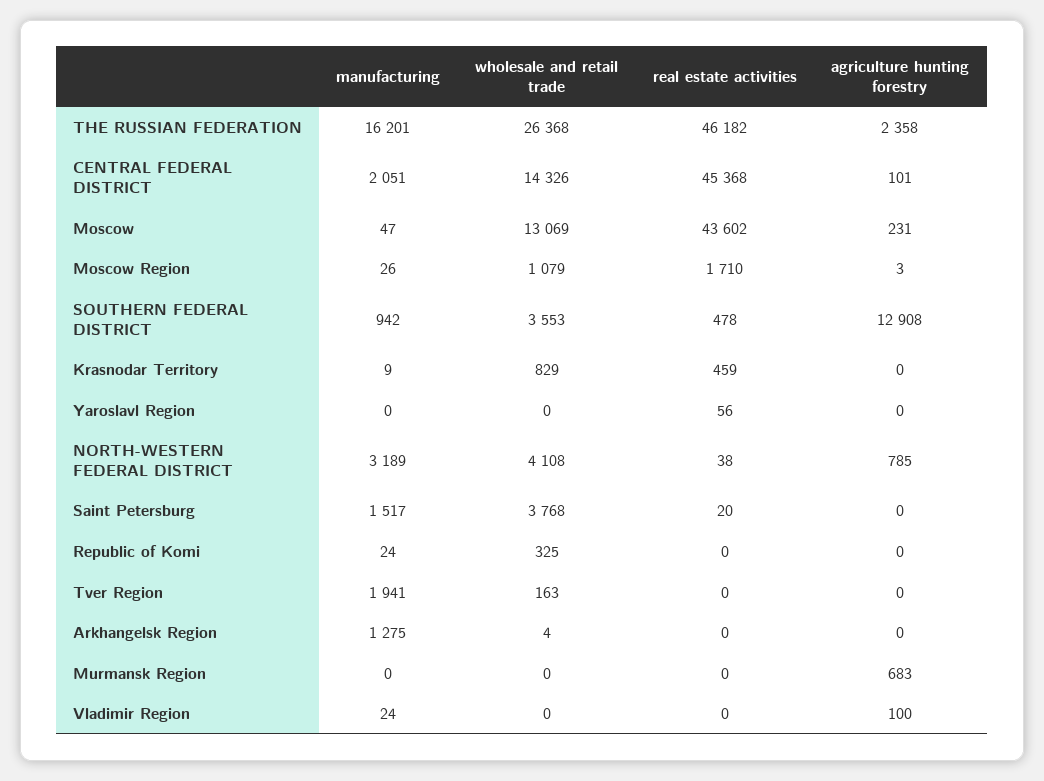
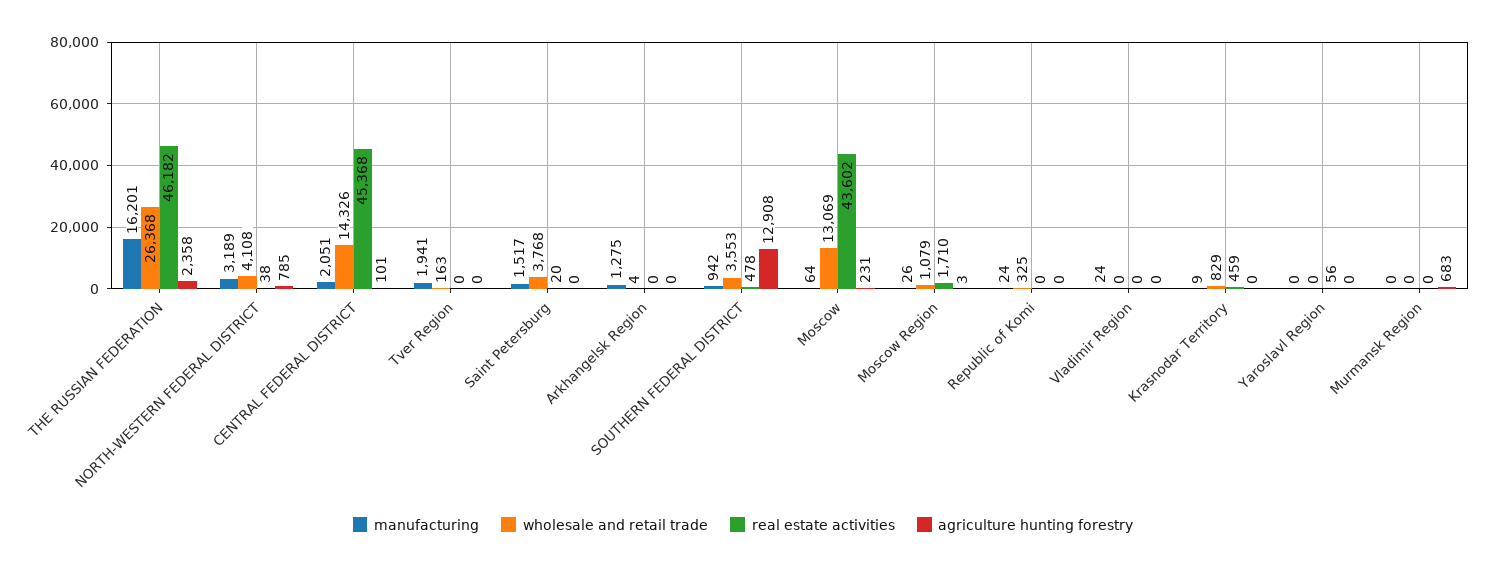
  {
    "manufacturing": {
      "THE RUSSIAN FEDERATION": 16201,
      "CENTRAL FEDERAL DISTRICT": 2051,
-     "Moscow": 47,
+     "Moscow": 64,
      "Moscow Region": 26,
      "SOUTHERN FEDERAL DISTRICT": 942,
      "Krasnodar Territory": 9,
      "Yaroslavl Region": 0,
      "NORTH-WESTERN FEDERAL DISTRICT": 3189,
      "Saint Petersburg": 1517,
      "Republic of Komi": 24,
      "Tver Region": 1941,
      "Arkhangelsk Region": 1275,
      "Murmansk Region": 0,
      "Vladimir Region": 24
    },
    "wholesale and retail trade": {
      "THE RUSSIAN FEDERATION": 26368,
      "CENTRAL FEDERAL DISTRICT": 14326,
      "Moscow": 13069,
      "Moscow Region": 1079,
      "SOUTHERN FEDERAL DISTRICT": 3553,
      "Krasnodar Territory": 829,
      "Yaroslavl Region": 0,
      "NORTH-WESTERN FEDERAL DISTRICT": 4108,
      "Saint Petersburg": 3768,
      "Republic of Komi": 325,
      "Tver Region": 163,
      "Arkhangelsk Region": 4,
      "Murmansk Region": 0,
      "Vladimir Region": 0
    },
    "real estate activities": {
      "THE RUSSIAN FEDERATION": 46182,
      "CENTRAL FEDERAL DISTRICT": 45368,
      "Moscow": 43602,
      "Moscow Region": 1710,
      "SOUTHERN FEDERAL DISTRICT": 478,
      "Krasnodar Territory": 459,
      "Yaroslavl Region": 56,
      "NORTH-WESTERN FEDERAL DISTRICT": 38,
      "Saint Petersburg": 20,
      "Republic of Komi": 0,
      "Tver Region": 0,
      "Arkhangelsk Region": 0,
      "Murmansk Region": 0,
      "Vladimir Region": 0
    },
    "agriculture hunting forestry": {
      "THE RUSSIAN FEDERATION": 2358,
      "CENTRAL FEDERAL DISTRICT": 101,
      "Moscow": 231,
      "Moscow Region": 3,
      "SOUTHERN FEDERAL DISTRICT": 12908,
      "Krasnodar Territory": 0,
      "Yaroslavl Region": 0,
      "NORTH-WESTERN FEDERAL DISTRICT": 785,
      "Saint Petersburg": 0,
      "Republic of Komi": 0,
      "Tver Region": 0,
      "Arkhangelsk Region": 0,
      "Murmansk Region": 683,
-     "Vladimir Region": 100
+     "Vladimir Region": 0
    }
  }

